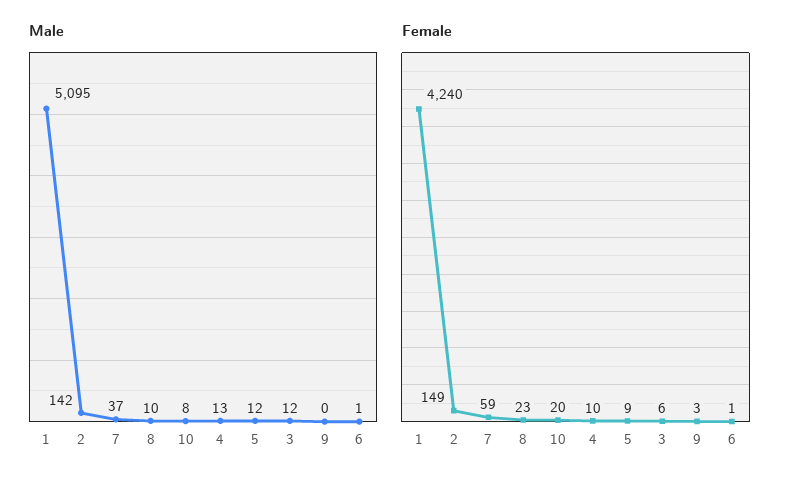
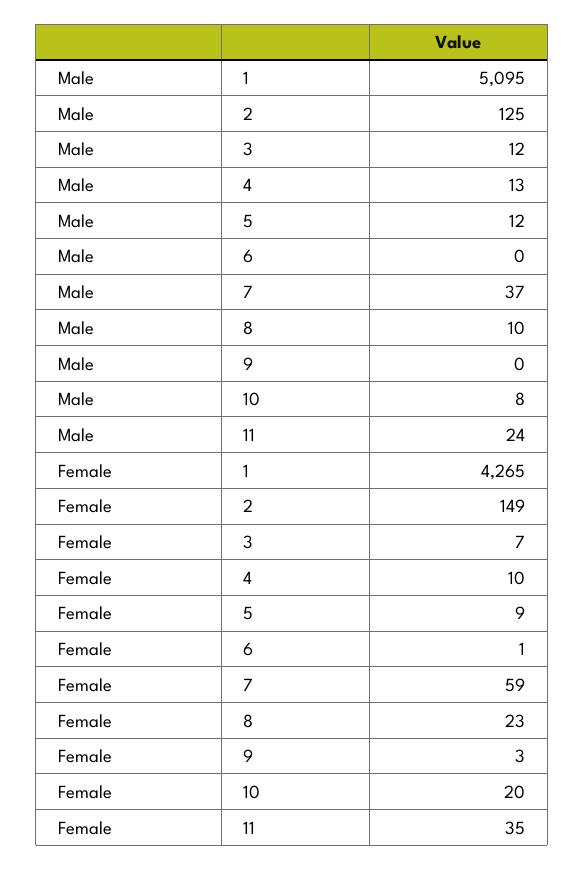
  {
    "Male": {
      "1": 5095,
-     "2": 142,
+     "2": 125,
      "7": 37,
      "8": 10,
      "10": 8,
      "4": 13,
      "5": 12,
      "3": 12,
      "9": 0,
-     "6": 1
+     "6": 0,
+     "11": 24
    },
    "Female": {
-     "1": 4240,
+     "1": 4265,
      "2": 149,
      "7": 59,
      "8": 23,
      "10": 20,
      "4": 10,
      "5": 9,
-     "3": 6,
+     "3": 7,
      "9": 3,
-     "6": 1
+     "6": 1,
+     "11": 35
    }
  }

